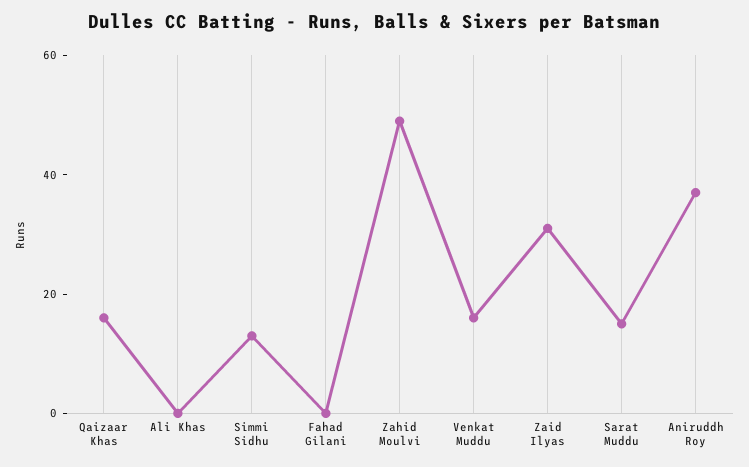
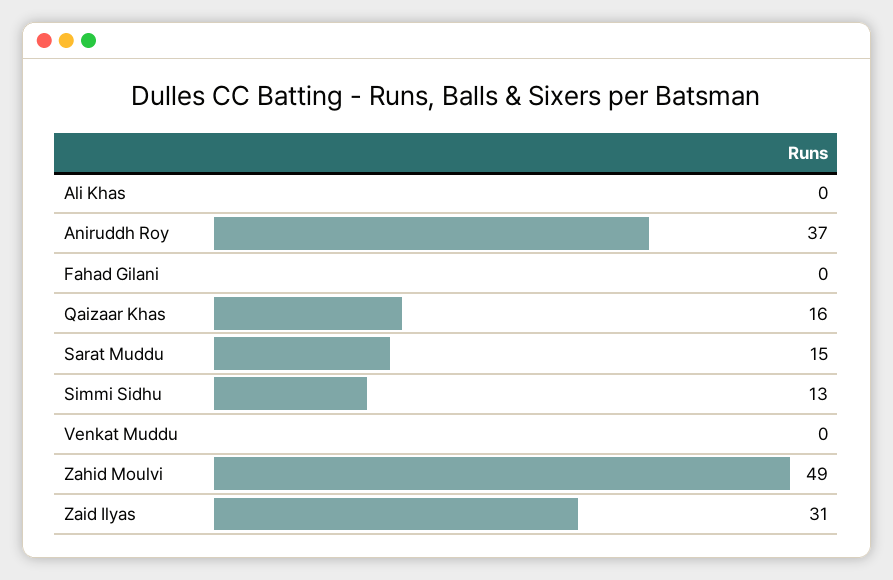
  {
    "Qaizaar Khas": 16,
    "Ali Khas": 0,
    "Simmi Sidhu": 13,
    "Fahad Gilani": 0,
    "Zahid Moulvi": 49,
-   "Venkat Muddu": 15,
+   "Venkat Muddu": 0,
    "Zaid Ilyas": 31,
    "Sarat Muddu": 15,
    "Aniruddh Roy": 37
  }

